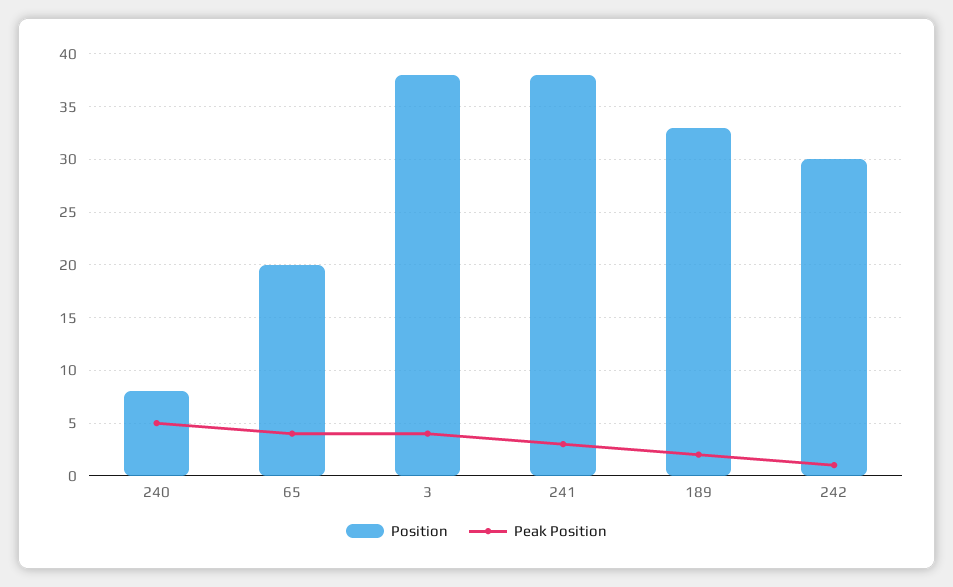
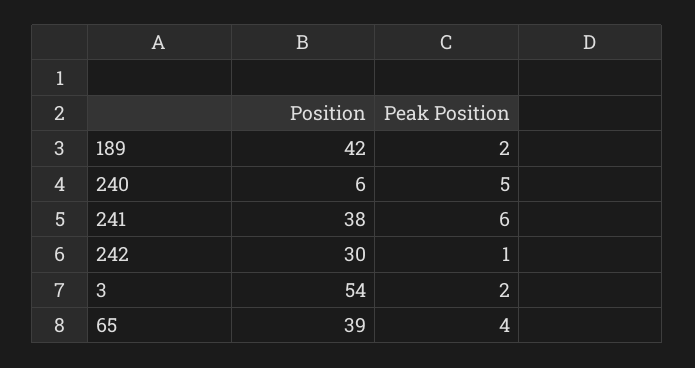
  {
    "Position": {
-     "240": 8,
+     "240": 6,
-     "65": 20,
+     "65": 39,
-     "3": 38,
+     "3": 54,
      "241": 38,
-     "189": 33,
+     "189": 42,
      "242": 30
    },
    "Peak Position": {
      "240": 5,
      "65": 4,
-     "3": 4,
+     "3": 2,
-     "241": 3,
+     "241": 6,
      "189": 2,
      "242": 1
    }
  }

